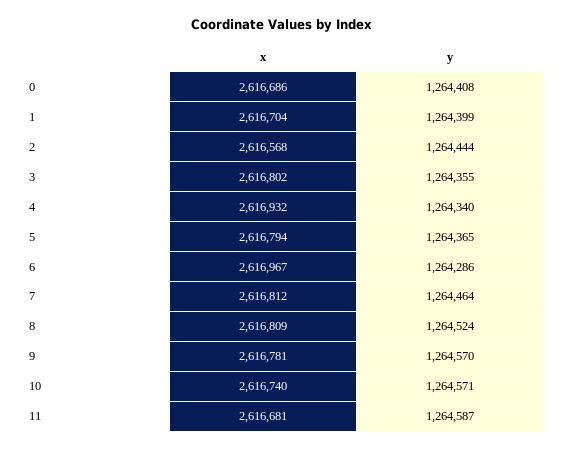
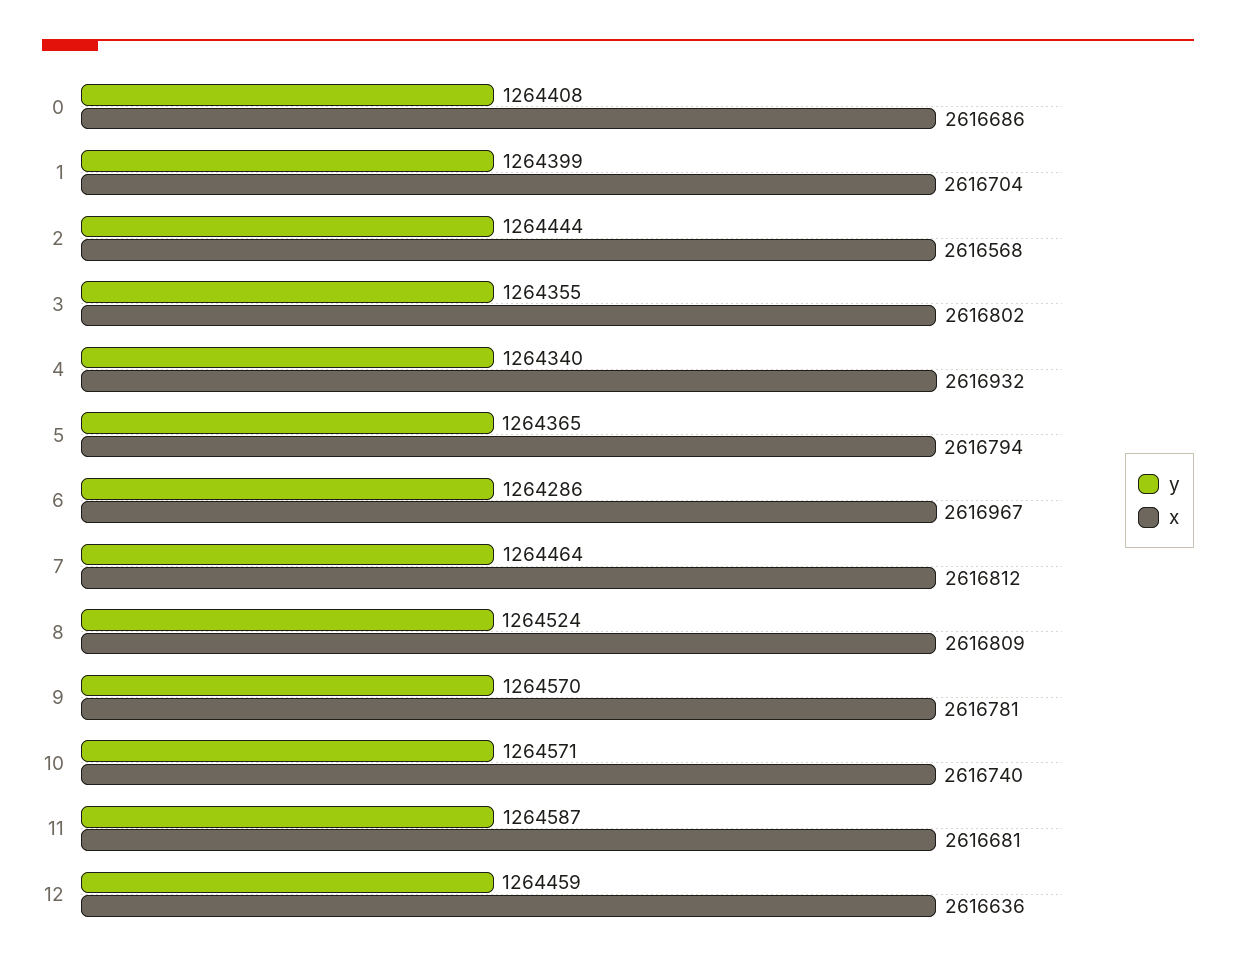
  {
    "x": {
      "0": 2616686,
      "1": 2616704,
      "2": 2616568,
      "3": 2616802,
      "4": 2616932,
      "5": 2616794,
      "6": 2616967,
      "7": 2616812,
      "8": 2616809,
      "9": 2616781,
      "10": 2616740,
-     "11": 2616681
+     "11": 2616681,
+     "12": 2616636
    },
    "y": {
      "0": 1264408,
      "1": 1264399,
      "2": 1264444,
      "3": 1264355,
      "4": 1264340,
      "5": 1264365,
      "6": 1264286,
      "7": 1264464,
      "8": 1264524,
      "9": 1264570,
      "10": 1264571,
-     "11": 1264587
+     "11": 1264587,
+     "12": 1264459
    }
  }

